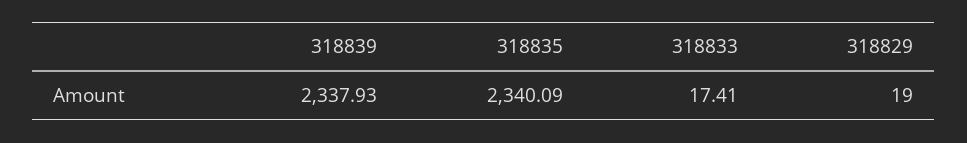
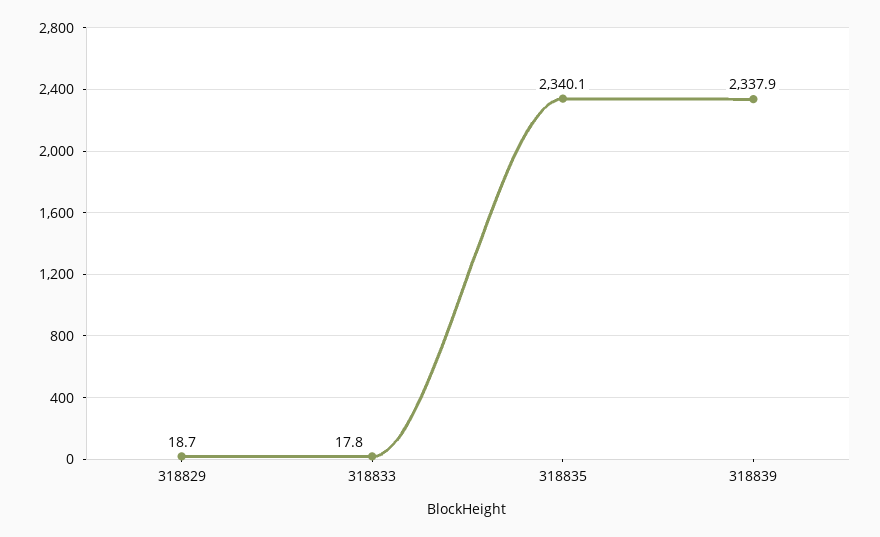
  {
    "318839": 2337.93,
    "318835": 2340.09,
-   "318833": 17.41,
+   "318833": 17.8,
-   "318829": 19
+   "318829": 18.7
  }

